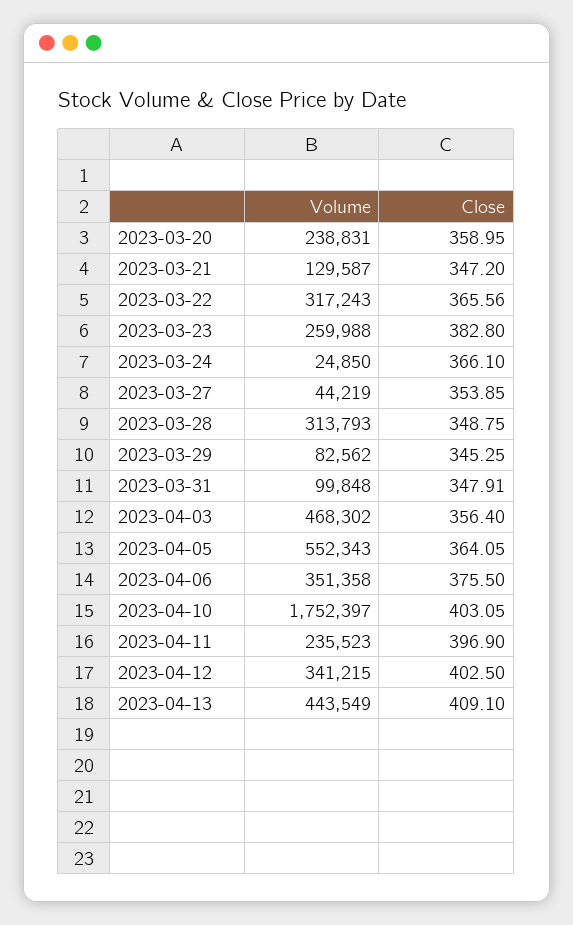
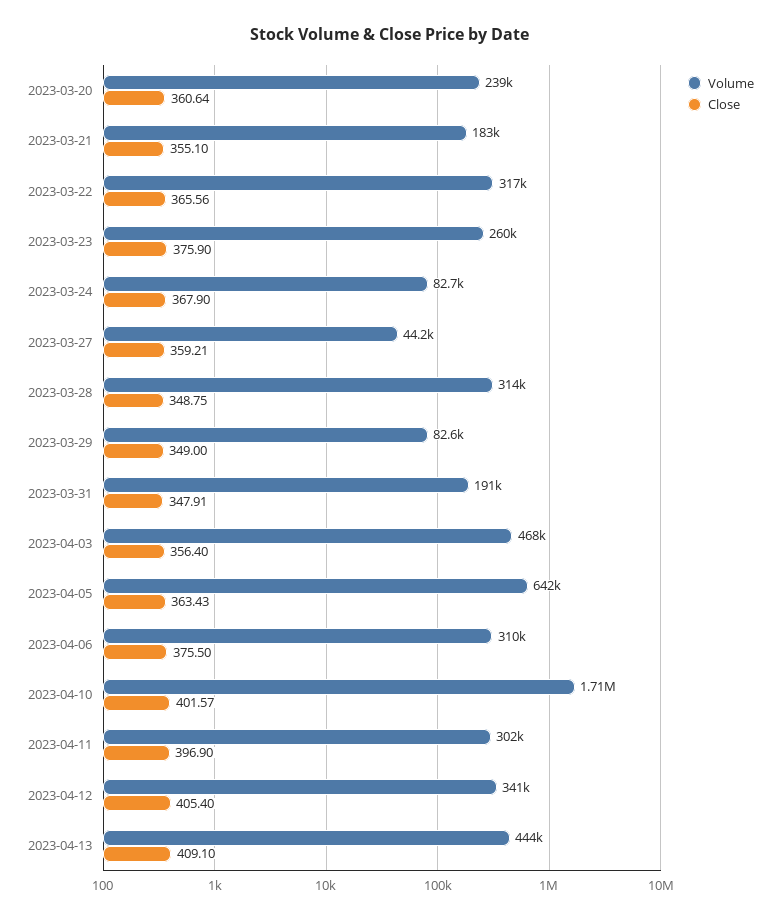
  {
    "Volume": {
      "2023-03-20": 238831,
-     "2023-03-21": 129587,
+     "2023-03-21": 183000,
      "2023-03-22": 317243,
      "2023-03-23": 259988,
-     "2023-03-24": 24850,
+     "2023-03-24": 82700,
      "2023-03-27": 44219,
      "2023-03-28": 313793,
      "2023-03-29": 82562,
-     "2023-03-31": 99848,
+     "2023-03-31": 191000,
      "2023-04-03": 468302,
-     "2023-04-05": 552343,
+     "2023-04-05": 642000,
-     "2023-04-06": 351358,
+     "2023-04-06": 310000,
-     "2023-04-10": 1752397,
+     "2023-04-10": 1710000,
-     "2023-04-11": 235523,
+     "2023-04-11": 302000,
      "2023-04-12": 341215,
      "2023-04-13": 443549
    },
    "Close": {
-     "2023-03-20": 358.95,
+     "2023-03-20": 360.64,
-     "2023-03-21": 347.2,
+     "2023-03-21": 355.1,
      "2023-03-22": 365.56,
-     "2023-03-23": 382.8,
+     "2023-03-23": 375.9,
-     "2023-03-24": 366.1,
+     "2023-03-24": 367.9,
-     "2023-03-27": 353.85,
+     "2023-03-27": 359.21,
      "2023-03-28": 348.75,
-     "2023-03-29": 345.25,
+     "2023-03-29": 349,
      "2023-03-31": 347.91,
      "2023-04-03": 356.4,
-     "2023-04-05": 364.05,
+     "2023-04-05": 363.43,
      "2023-04-06": 375.5,
-     "2023-04-10": 403.05,
+     "2023-04-10": 401.57,
      "2023-04-11": 396.9,
-     "2023-04-12": 402.5,
+     "2023-04-12": 405.4,
      "2023-04-13": 409.1
    }
  }

